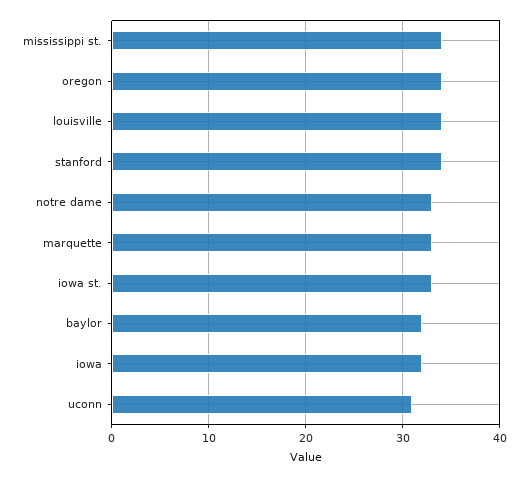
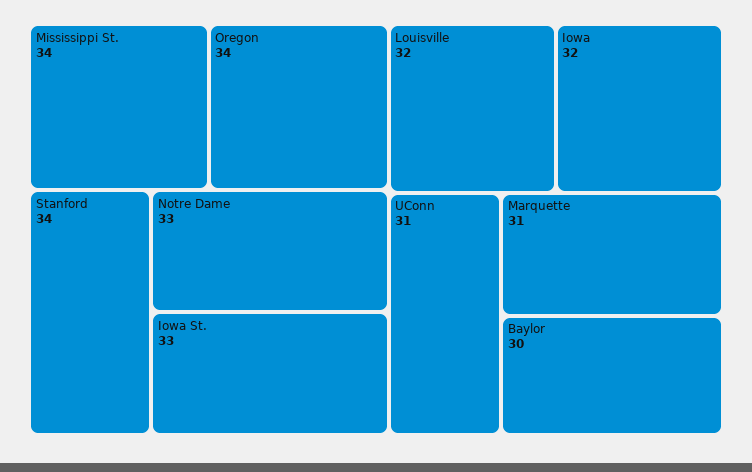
  {
    "mississippi st.": 34,
    "oregon": 34,
-   "louisville": 34,
+   "louisville": 32,
    "stanford": 34,
    "notre dame": 33,
-   "marquette": 33,
+   "marquette": 31,
    "iowa st.": 33,
-   "baylor": 32,
+   "baylor": 30,
    "iowa": 32,
    "uconn": 31
  }

